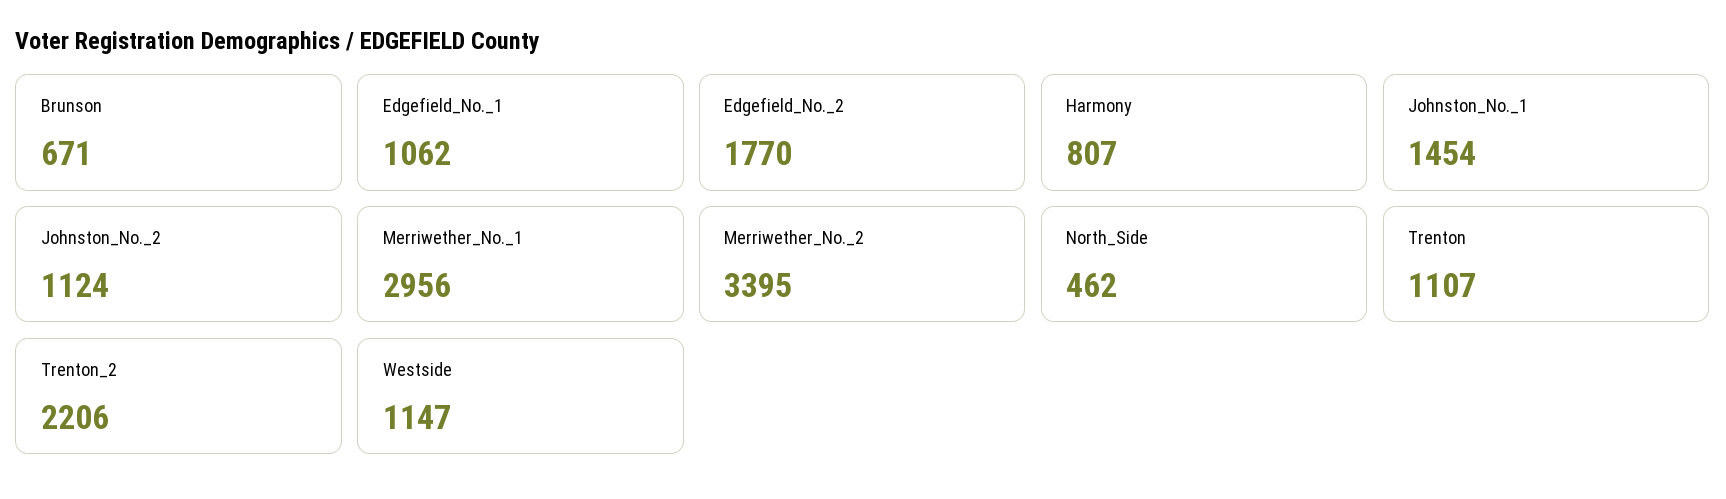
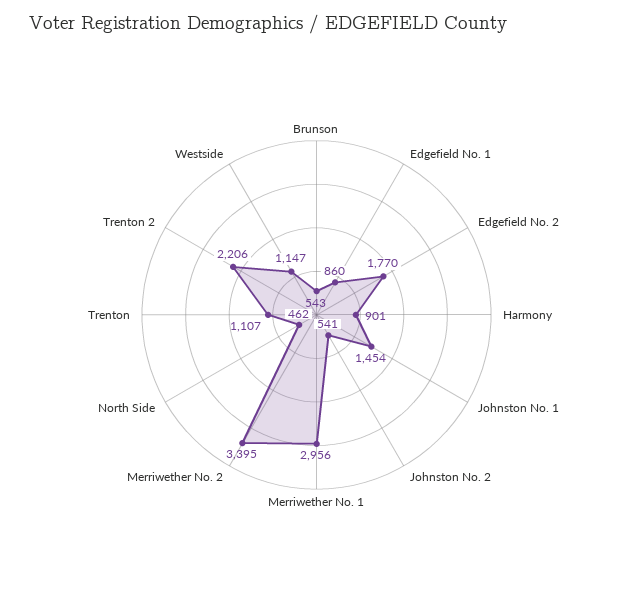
  {
-   "Brunson": 671,
+   "Brunson": 543,
-   "Edgefield_No._1": 1062,
+   "Edgefield_No._1": 860,
    "Edgefield_No._2": 1770,
-   "Harmony": 807,
+   "Harmony": 901,
    "Johnston_No._1": 1454,
-   "Johnston_No._2": 1124,
+   "Johnston_No._2": 541,
    "Merriwether_No._1": 2956,
    "Merriwether_No._2": 3395,
    "North_Side": 462,
    "Trenton": 1107,
    "Trenton_2": 2206,
    "Westside": 1147
  }

